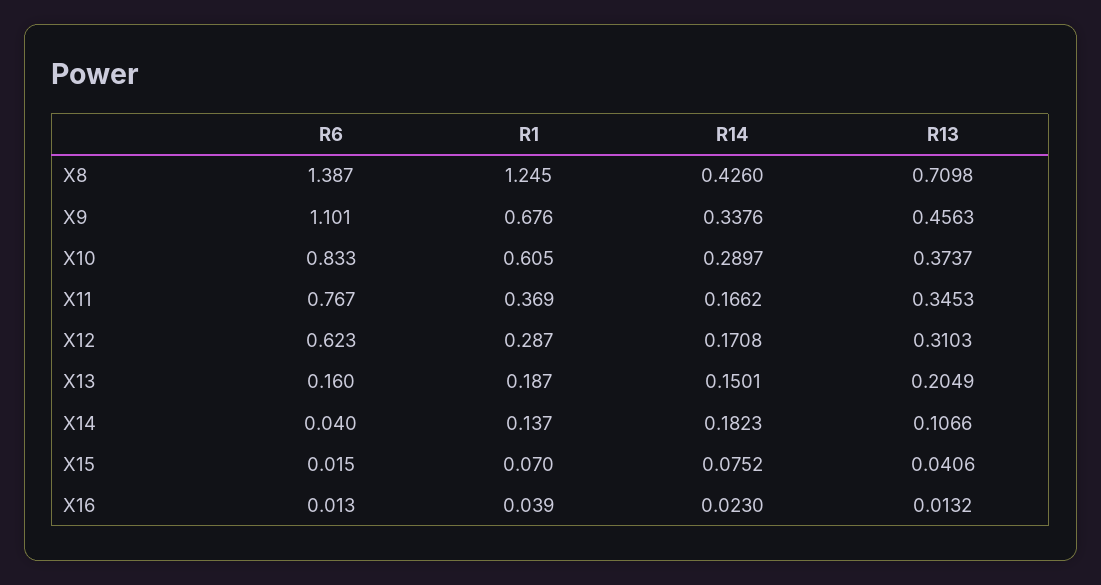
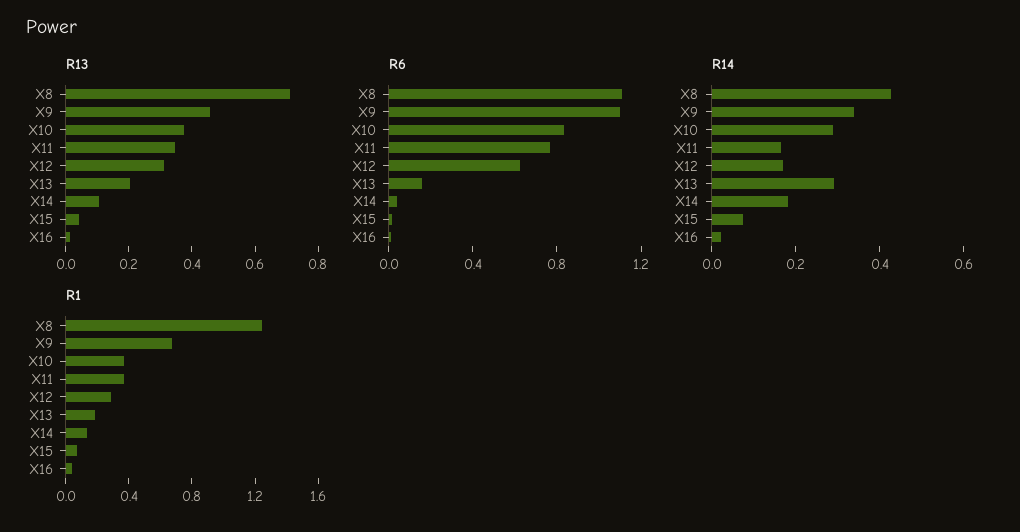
  {
    "R6": {
-     "X8": 1.387,
+     "X8": 1.1,
      "X9": 1.101,
      "X10": 0.833,
      "X11": 0.767,
      "X12": 0.623,
      "X13": 0.16,
      "X14": 0.04,
      "X15": 0.015,
      "X16": 0.013
    },
    "R1": {
      "X8": 1.245,
      "X9": 0.676,
-     "X10": 0.605,
+     "X10": 0.4,
      "X11": 0.369,
      "X12": 0.287,
      "X13": 0.187,
      "X14": 0.137,
      "X15": 0.07,
      "X16": 0.039
    },
    "R14": {
      "X8": 0.426,
      "X9": 0.3376,
      "X10": 0.2897,
      "X11": 0.1662,
      "X12": 0.1708,
-     "X13": 0.1501,
+     "X13": 0.3,
      "X14": 0.1823,
      "X15": 0.0752,
      "X16": 0.023
    },
    "R13": {
      "X8": 0.7098,
      "X9": 0.4563,
      "X10": 0.3737,
      "X11": 0.3453,
      "X12": 0.3103,
      "X13": 0.2049,
      "X14": 0.1066,
      "X15": 0.0406,
      "X16": 0.0132
    }
  }

